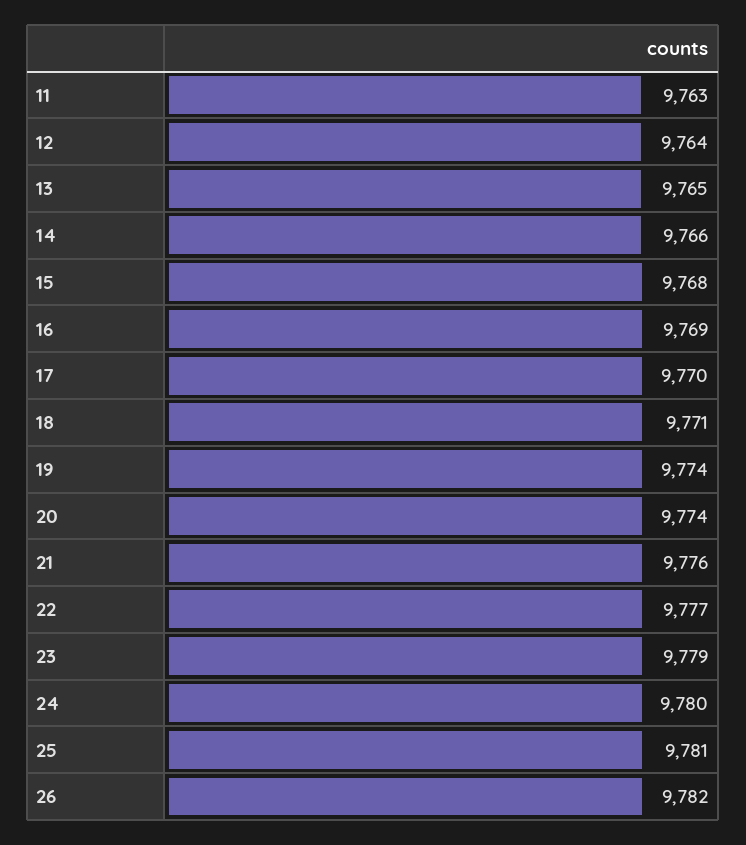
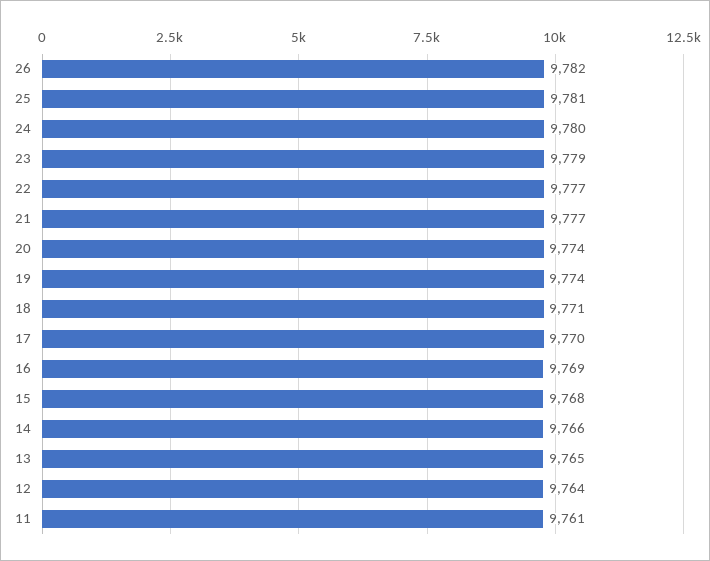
  {
-   "11": 9763,
+   "11": 9761,
    "12": 9764,
    "13": 9765,
    "14": 9766,
    "15": 9768,
    "16": 9769,
    "17": 9770,
    "18": 9771,
    "19": 9774,
    "20": 9774,
-   "21": 9776,
+   "21": 9777,
    "22": 9777,
    "23": 9779,
    "24": 9780,
    "25": 9781,
    "26": 9782
  }

